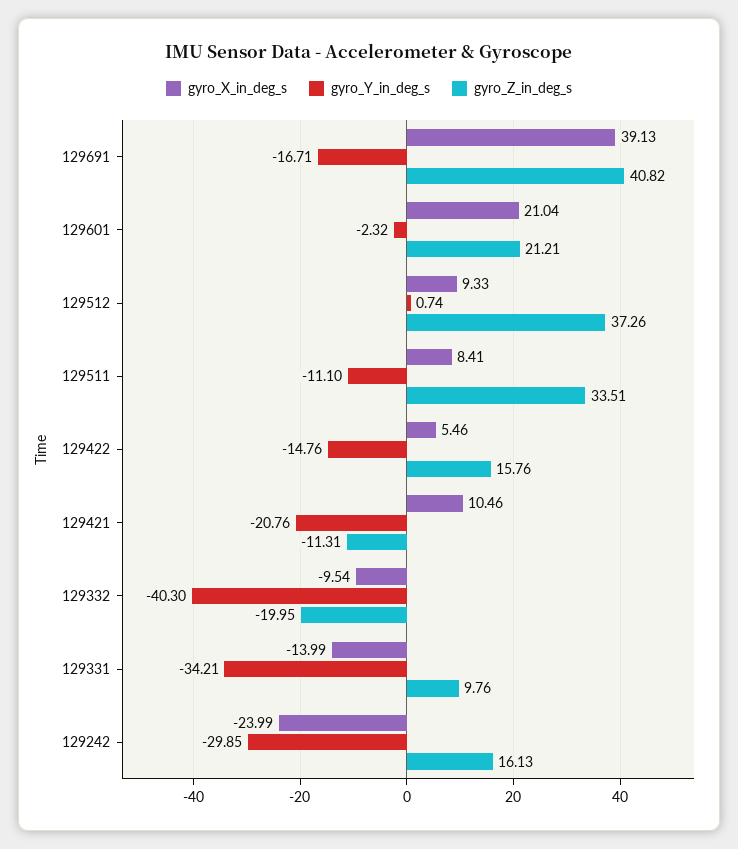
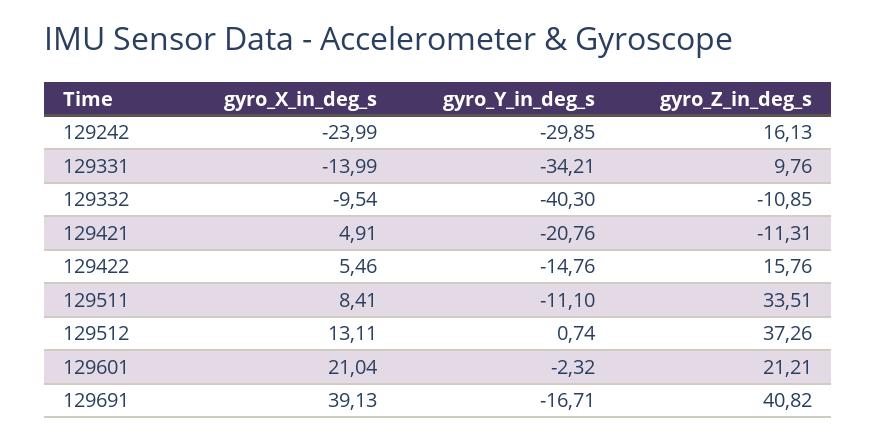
  {
    "gyro_X_in_deg_s": {
      "129691": 39.13,
      "129601": 21.04,
-     "129512": 9.33,
+     "129512": 13.11,
      "129511": 8.41,
      "129422": 5.46,
-     "129421": 10.46,
+     "129421": 4.91,
      "129332": -9.54,
      "129331": -13.99,
      "129242": -23.99
    },
    "gyro_Y_in_deg_s": {
      "129691": -16.71,
      "129601": -2.32,
      "129512": 0.74,
      "129511": -11.1,
      "129422": -14.76,
      "129421": -20.76,
      "129332": -40.3,
      "129331": -34.21,
      "129242": -29.85
    },
    "gyro_Z_in_deg_s": {
      "129691": 40.82,
      "129601": 21.21,
      "129512": 37.26,
      "129511": 33.51,
      "129422": 15.76,
      "129421": -11.31,
-     "129332": -19.95,
+     "129332": -10.85,
      "129331": 9.76,
      "129242": 16.13
    }
  }

